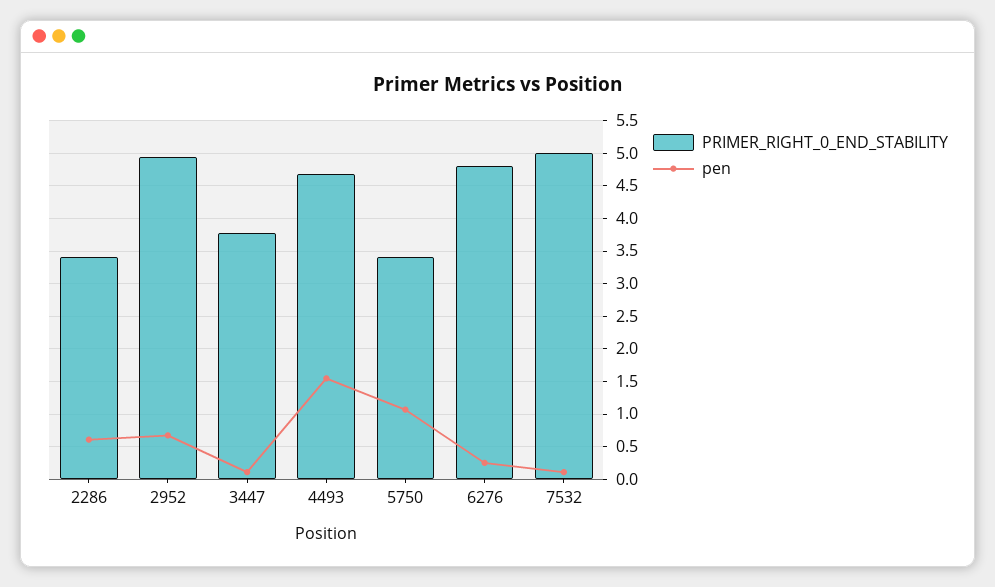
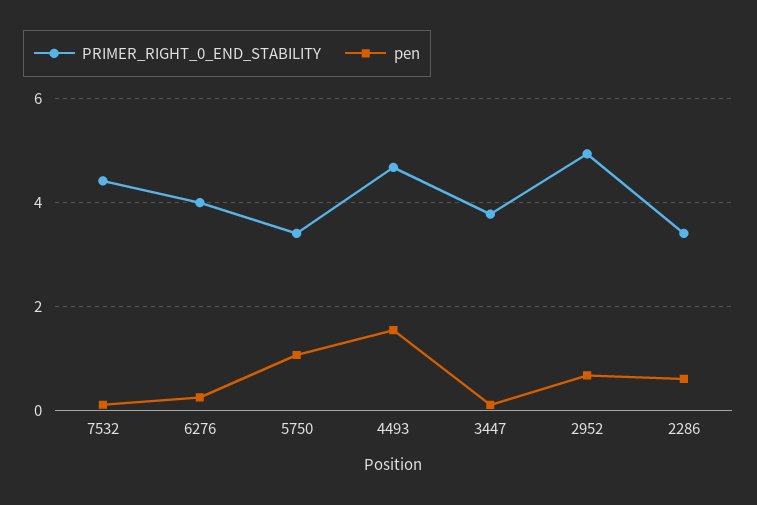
  {
    "PRIMER_RIGHT_0_END_STABILITY": {
      "2286": 3.4,
      "2952": 4.9,
      "3447": 3.8,
      "4493": 4.7,
      "5750": 3.4,
-     "6276": 4.8,
+     "6276": 4,
-     "7532": 5
+     "7532": 4.4
    },
    "pen": {
      "2286": 0.6,
      "2952": 0.7,
      "3447": 0.1,
      "4493": 1.5,
      "5750": 1.1,
      "6276": 0.3,
      "7532": 0.1
    }
  }

